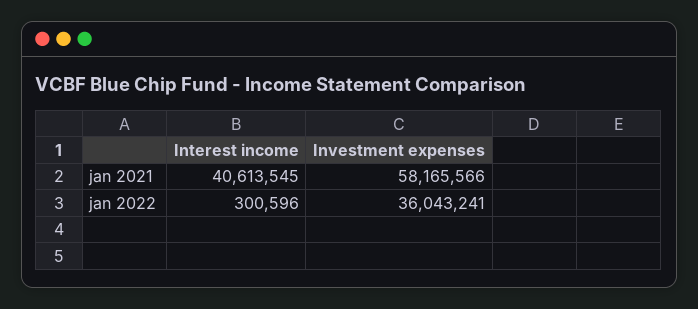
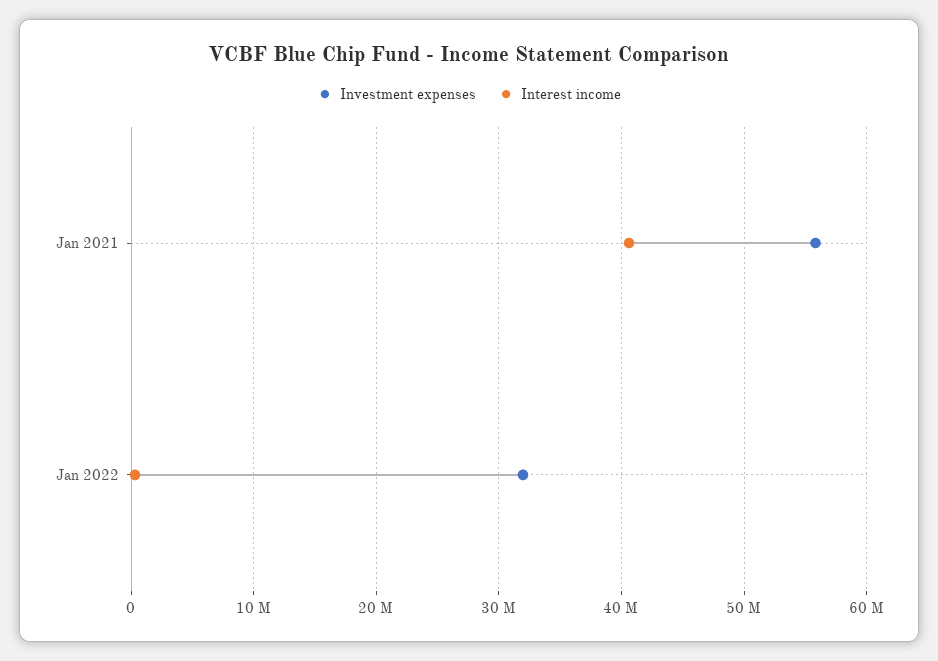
  {
    "Interest income": {
      "jan 2021": 40613545,
      "jan 2022": 300596
    },
    "Investment expenses": {
-     "jan 2021": 58165566,
+     "jan 2021": 56000000,
-     "jan 2022": 36043241
+     "jan 2022": 32000000
    }
  }

